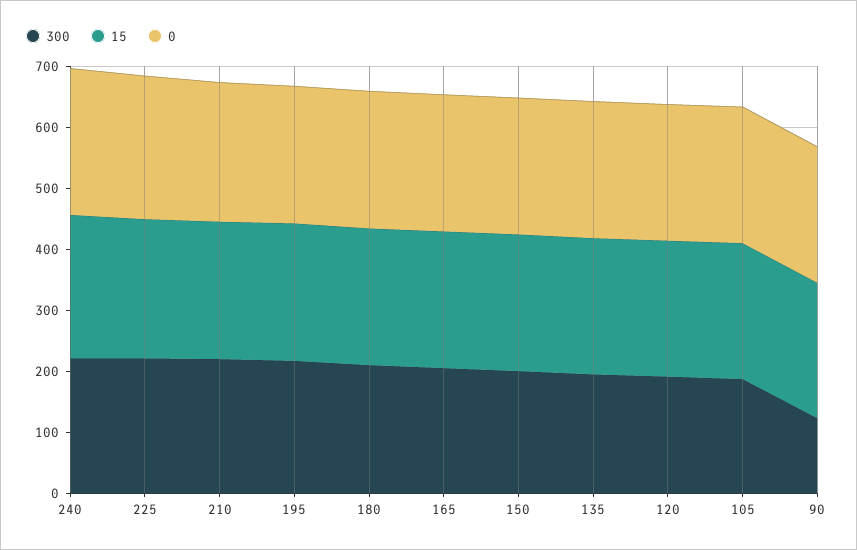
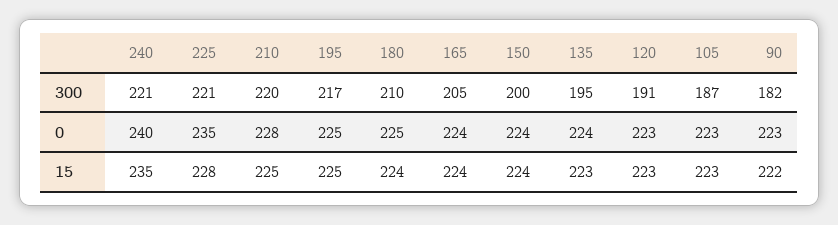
  {
    "300": {
      "240": 221,
      "225": 221,
      "210": 220,
      "195": 217,
      "180": 210,
      "165": 205,
      "150": 200,
      "135": 195,
      "120": 191,
      "105": 187,
-     "90": 120
+     "90": 182
    },
    "15": {
      "240": 235,
      "225": 228,
      "210": 225,
      "195": 225,
      "180": 224,
      "165": 224,
      "150": 224,
      "135": 223,
      "120": 223,
      "105": 223,
      "90": 222
    },
    "0": {
      "240": 240,
      "225": 235,
      "210": 228,
      "195": 225,
      "180": 225,
      "165": 224,
      "150": 224,
      "135": 224,
      "120": 223,
      "105": 223,
      "90": 223
    }
  }

